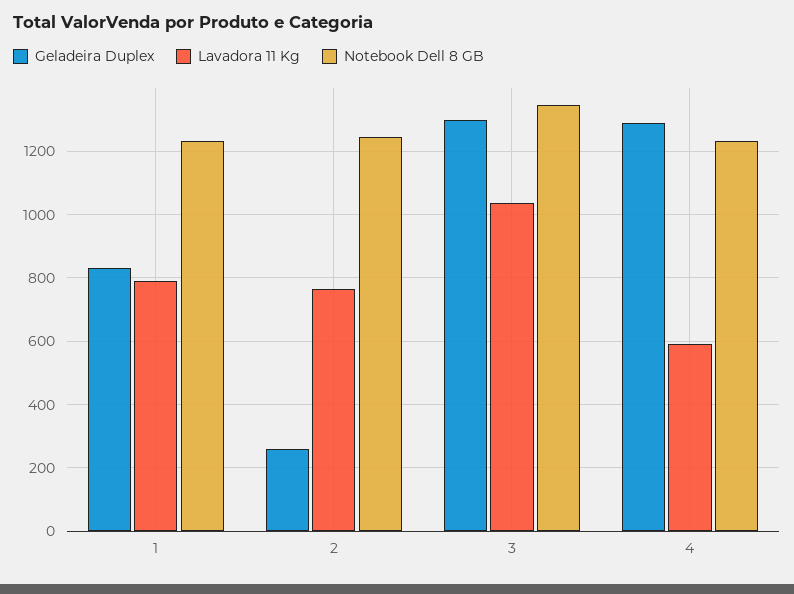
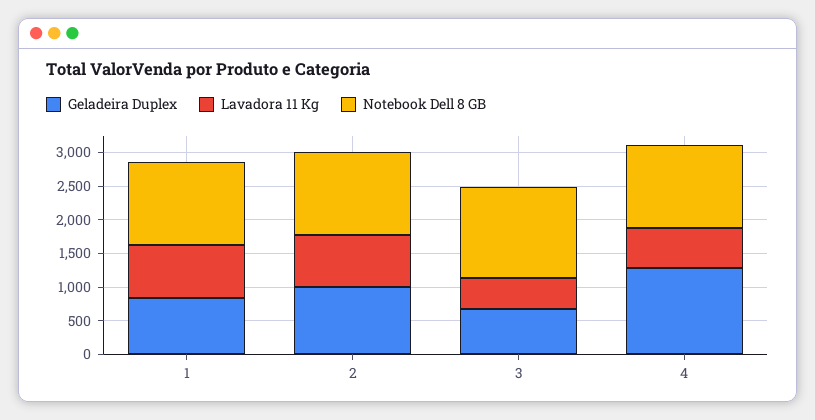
  {
    "Geladeira Duplex": {
      "1": 840,
-     "2": 260,
+     "2": 1000,
-     "3": 1300,
+     "3": 750,
      "4": 1300
    },
    "Lavadora 11 Kg": {
      "1": 800,
      "2": 760,
-     "3": 1040,
+     "3": 500,
      "4": 600
    },
    "Notebook Dell 8 GB": {
      "1": 1240,
      "2": 1240,
      "3": 1340,
      "4": 1240
    }
  }

